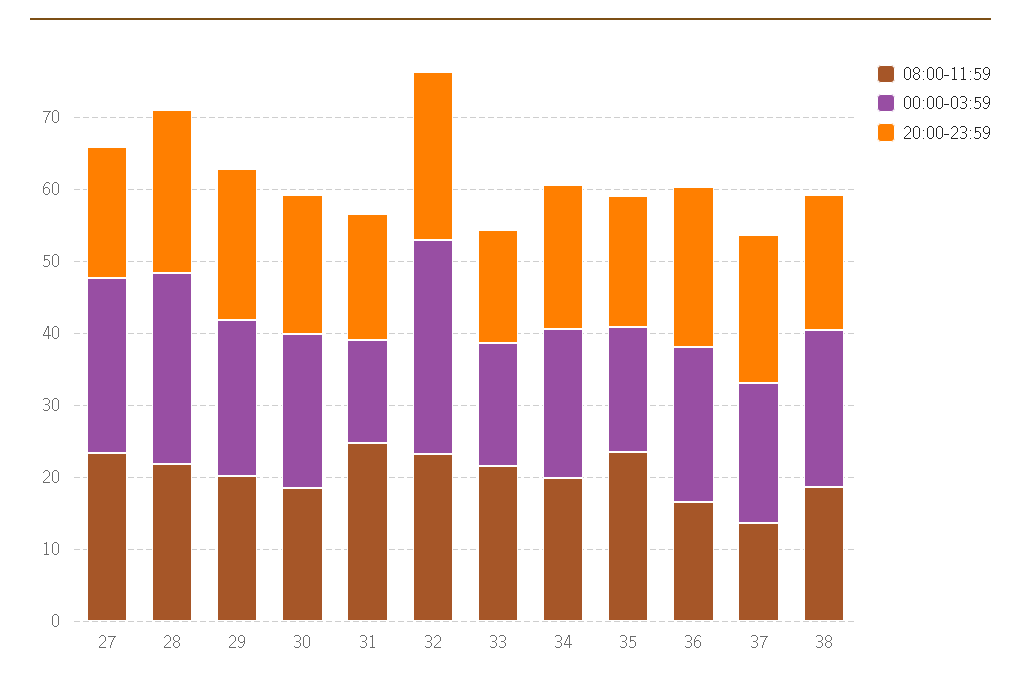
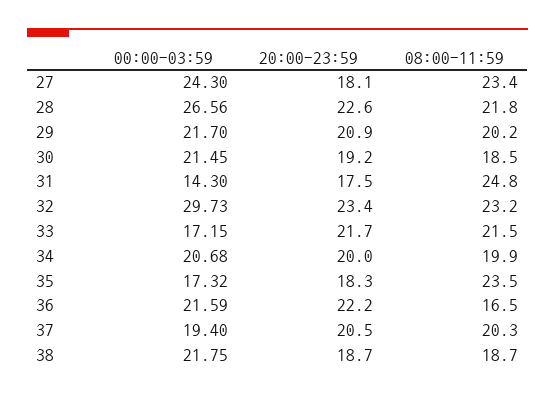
  {
    "08:00-11:59": {
      "27": 23.4,
      "28": 21.8,
      "29": 20.2,
      "30": 18.5,
      "31": 24.8,
      "32": 23.2,
      "33": 21.5,
      "34": 19.9,
      "35": 23.5,
      "36": 16.5,
-     "37": 14,
+     "37": 20.3,
      "38": 18.7
    },
    "00:00-03:59": {
      "27": 24.3,
      "28": 26.56,
      "29": 21.7,
      "30": 21.45,
      "31": 14.3,
      "32": 29.73,
      "33": 17.15,
      "34": 20.68,
      "35": 17.32,
      "36": 21.59,
      "37": 19.4,
      "38": 21.75
    },
    "20:00-23:59": {
      "27": 18.1,
      "28": 22.6,
      "29": 20.9,
      "30": 19.2,
      "31": 17.5,
      "32": 23.4,
-     "33": 16,
+     "33": 21.7,
      "34": 20,
      "35": 18.3,
      "36": 22.2,
      "37": 20.5,
      "38": 18.7
    }
  }

